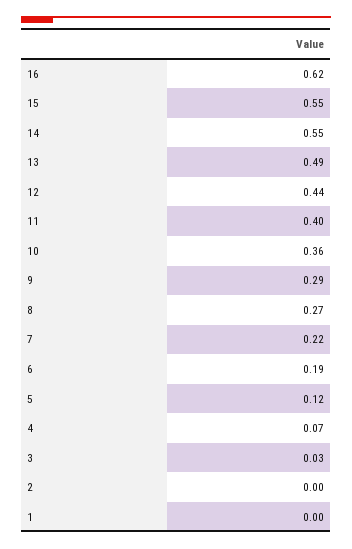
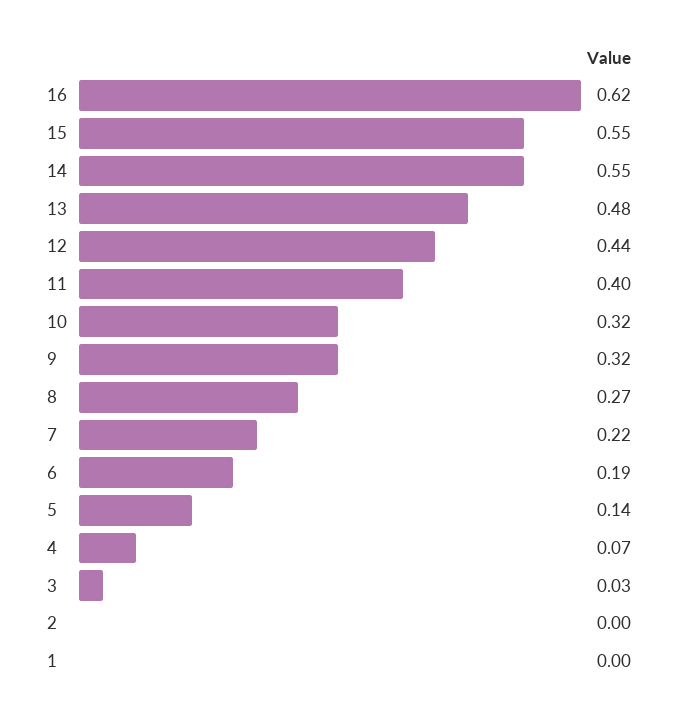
  {
    "16": 0.62,
    "15": 0.55,
    "14": 0.55,
-   "13": 0.49,
+   "13": 0.48,
    "12": 0.44,
    "11": 0.4,
-   "10": 0.36,
+   "10": 0.32,
-   "9": 0.29,
+   "9": 0.32,
    "8": 0.27,
    "7": 0.22,
    "6": 0.19,
-   "5": 0.12,
+   "5": 0.14,
    "4": 0.07,
    "3": 0.03,
    "2": 0,
    "1": 0
  }

